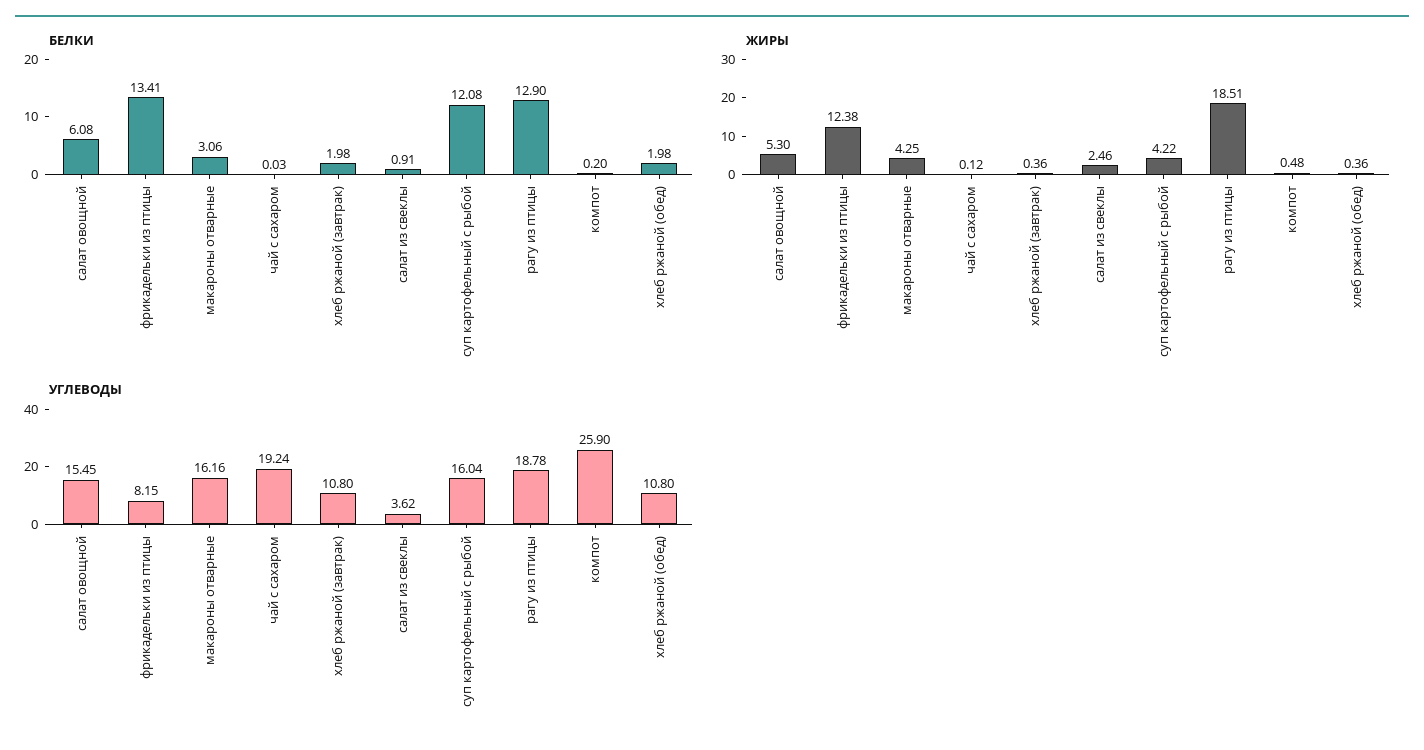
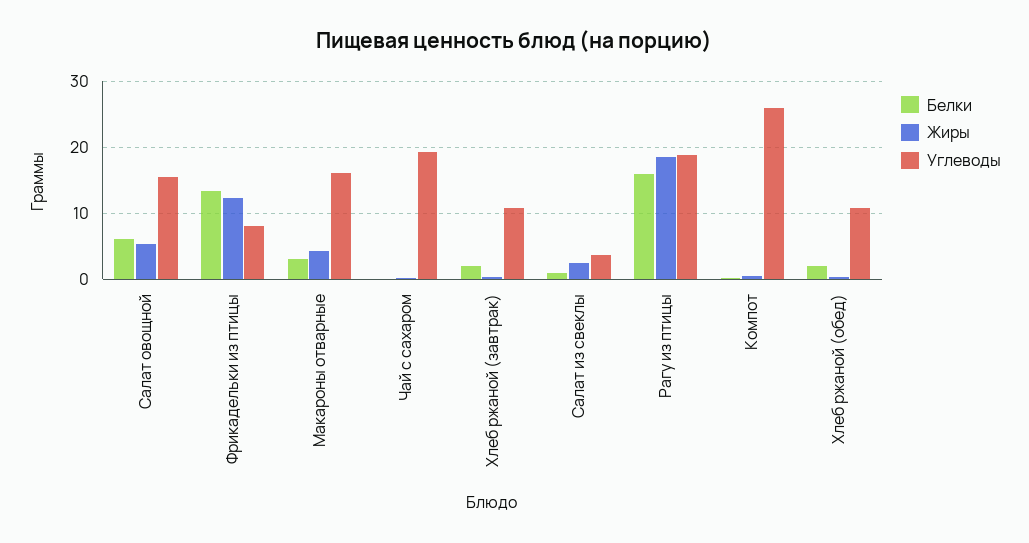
  {
    "БЕЛКИ": {
      "салат овощной": 6.08,
      "фрикадельки из птицы": 13.41,
      "макароны отварные": 3.06,
      "чай с сахаром": 0.03,
      "хлеб ржаной (завтрак)": 1.98,
      "салат из свеклы": 0.91,
-     "суп картофельный с рыбой": 12.08,
-     "рагу из птицы": 12.9,
+     "рагу из птицы": 16,
      "компот": 0.2,
      "хлеб ржаной (обед)": 1.98
    },
    "ЖИРЫ": {
      "салат овощной": 5.3,
      "фрикадельки из птицы": 12.38,
      "макароны отварные": 4.25,
      "чай с сахаром": 0.12,
      "хлеб ржаной (завтрак)": 0.36,
      "салат из свеклы": 2.46,
-     "суп картофельный с рыбой": 4.22,
      "рагу из птицы": 18.51,
      "компот": 0.48,
      "хлеб ржаной (обед)": 0.36
    },
    "УГЛЕВОДЫ": {
      "салат овощной": 15.45,
      "фрикадельки из птицы": 8.15,
      "макароны отварные": 16.16,
      "чай с сахаром": 19.24,
      "хлеб ржаной (завтрак)": 10.8,
      "салат из свеклы": 3.62,
-     "суп картофельный с рыбой": 16.04,
      "рагу из птицы": 18.78,
      "компот": 25.9,
      "хлеб ржаной (обед)": 10.8
    }
  }

